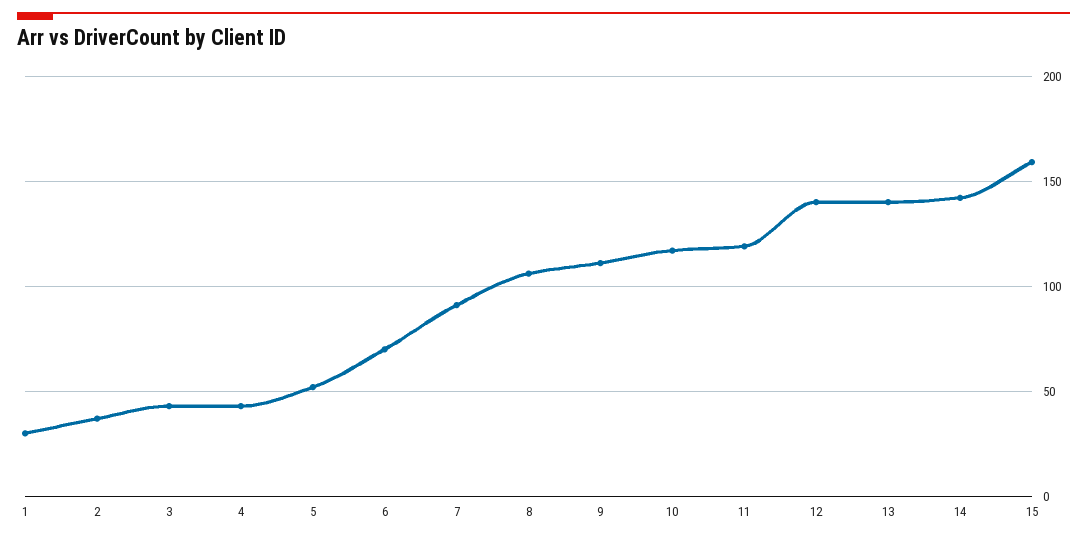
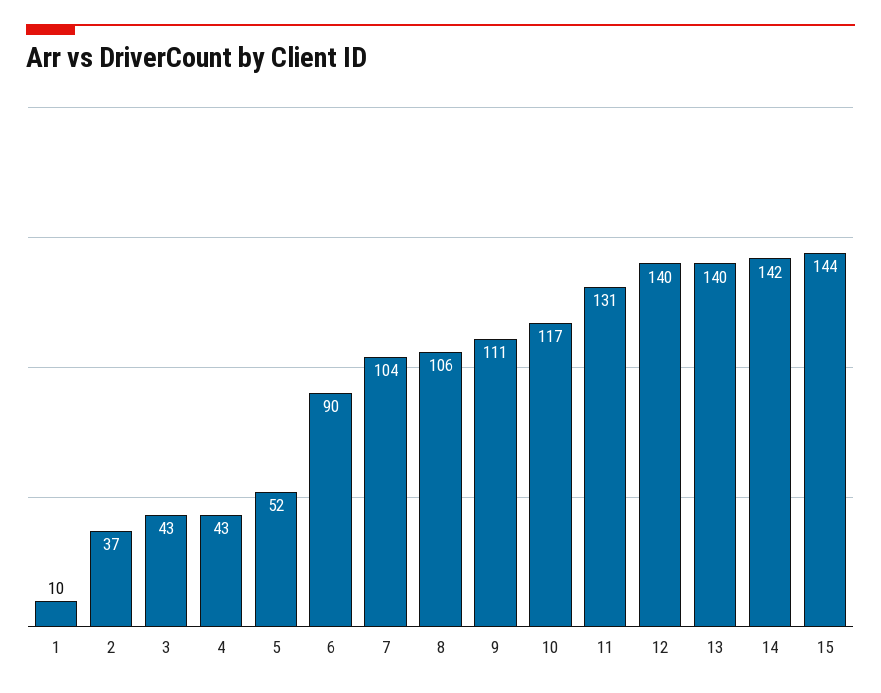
  {
-   "1": 30,
+   "1": 10,
    "2": 37,
    "3": 43,
    "4": 43,
    "5": 52,
-   "6": 70,
+   "6": 90,
-   "7": 90,
+   "7": 104,
    "8": 106,
    "9": 111,
    "10": 117,
-   "11": 120,
+   "11": 131,
    "12": 140,
    "13": 140,
    "14": 142,
-   "15": 160
+   "15": 144
  }

